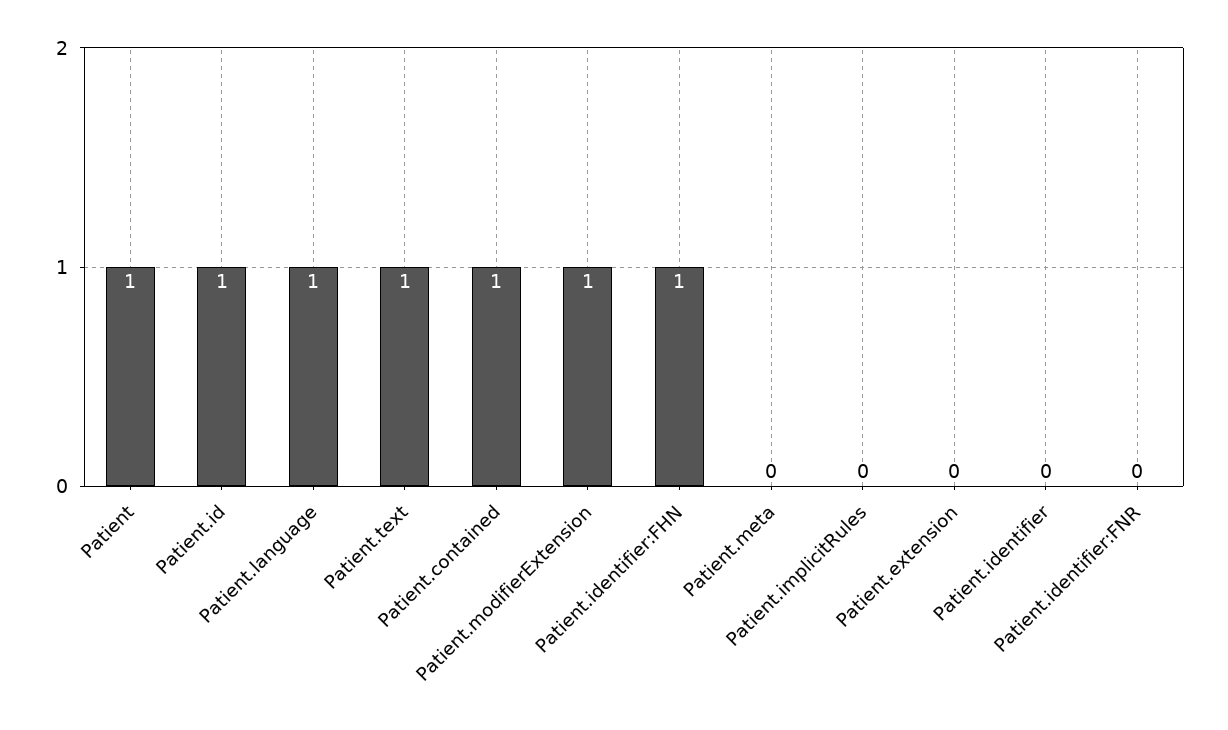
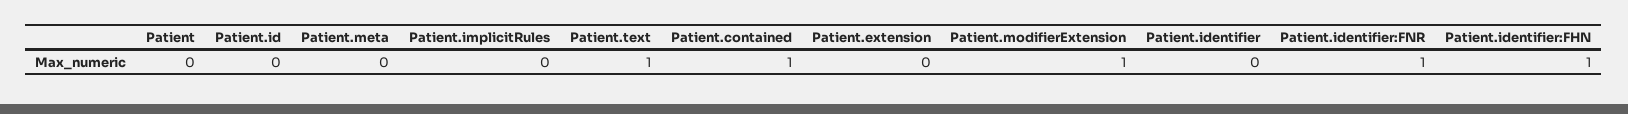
  {
-   "Patient": 1,
+   "Patient": 0,
-   "Patient.id": 1,
+   "Patient.id": 0,
-   "Patient.language": 1,
    "Patient.text": 1,
    "Patient.contained": 1,
    "Patient.modifierExtension": 1,
    "Patient.identifier:FHN": 1,
    "Patient.meta": 0,
    "Patient.implicitRules": 0,
    "Patient.extension": 0,
    "Patient.identifier": 0,
-   "Patient.identifier:FNR": 0
+   "Patient.identifier:FNR": 1
  }

